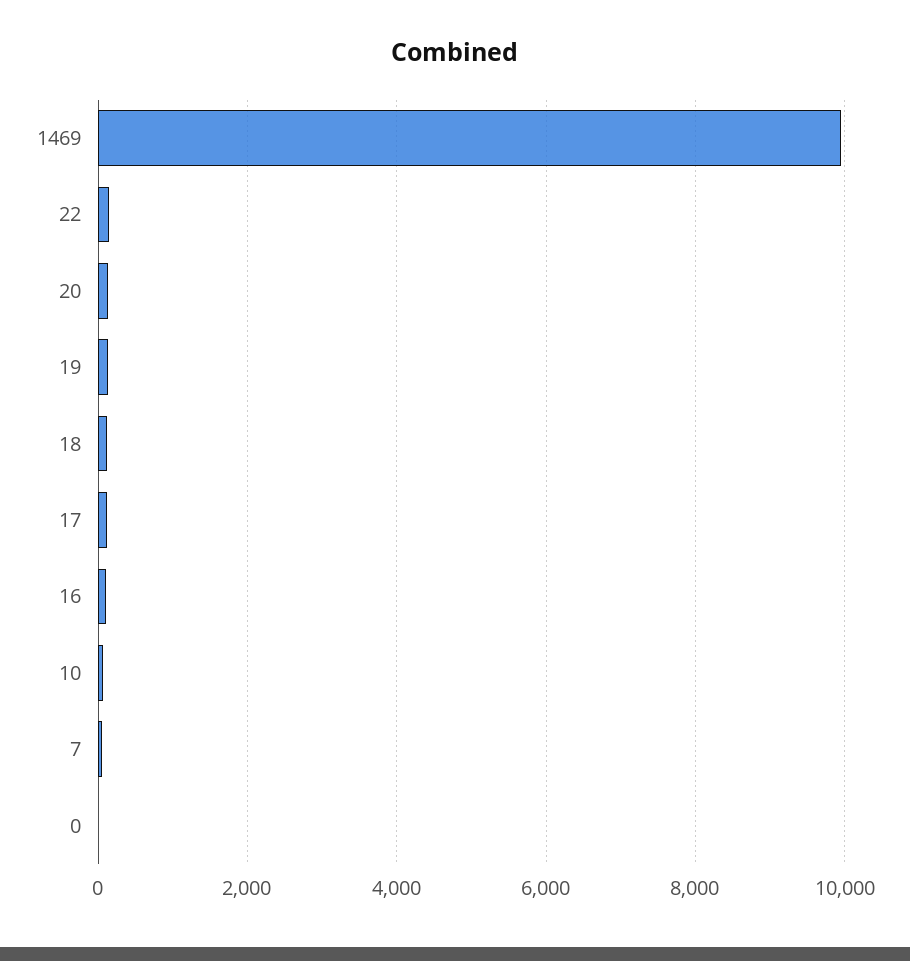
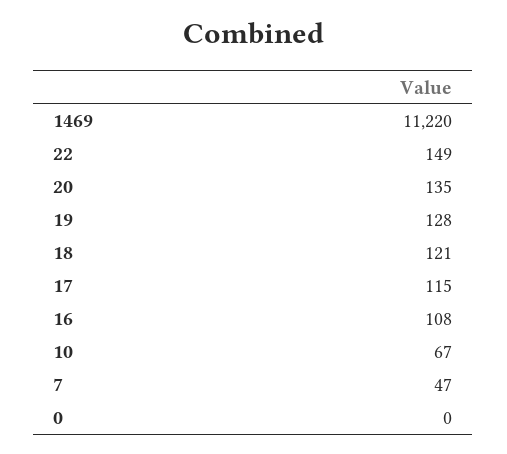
  {
-   "1469": 10000,
+   "1469": 11220,
    "22": 149,
    "20": 135,
    "19": 128,
    "18": 121,
    "17": 115,
    "16": 108,
    "10": 67,
    "7": 47,
    "0": 0
  }

